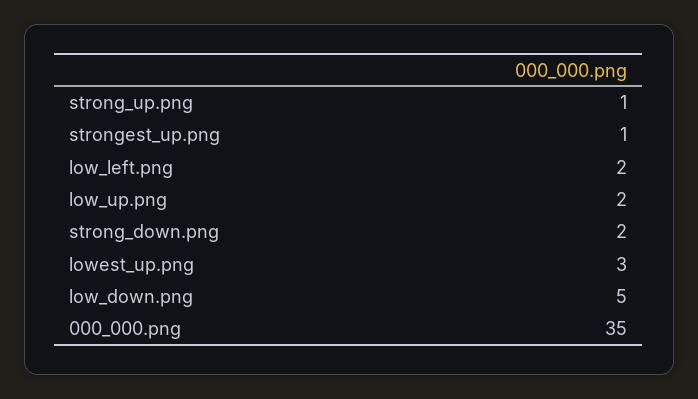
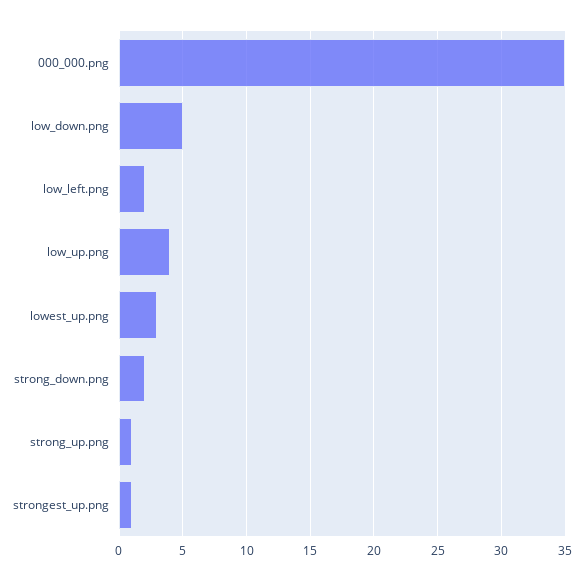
  {
    "strong_up.png": 1,
    "strongest_up.png": 1,
    "low_left.png": 2,
-   "low_up.png": 2,
+   "low_up.png": 4,
    "strong_down.png": 2,
    "lowest_up.png": 3,
    "low_down.png": 5,
    "000_000.png": 35
  }

